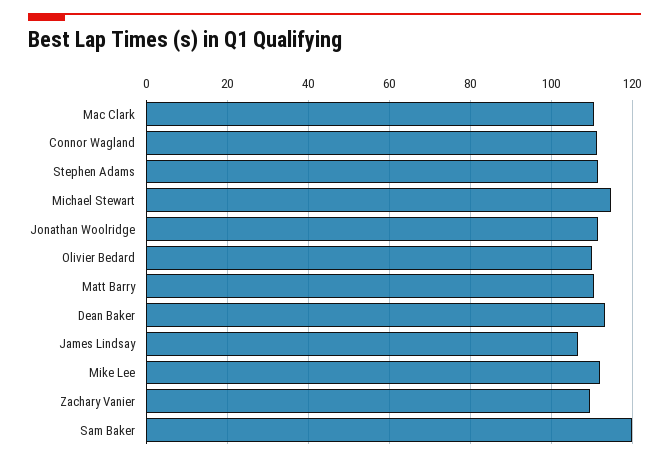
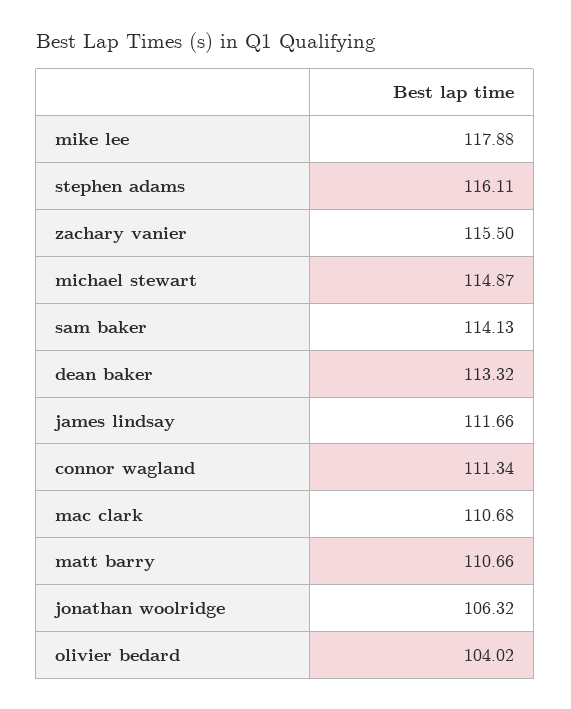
  {
    "Mac Clark": 110.68,
    "Connor Wagland": 111.34,
-   "Stephen Adams": 112,
+   "Stephen Adams": 116.11,
    "Michael Stewart": 114.87,
-   "Jonathan Woolridge": 112,
+   "Jonathan Woolridge": 106.32,
-   "Olivier Bedard": 110,
+   "Olivier Bedard": 104.02,
    "Matt Barry": 110.66,
    "Dean Baker": 113.32,
-   "James Lindsay": 106,
+   "James Lindsay": 111.66,
-   "Mike Lee": 112,
+   "Mike Lee": 117.88,
-   "Zachary Vanier": 110,
+   "Zachary Vanier": 115.5,
-   "Sam Baker": 120
+   "Sam Baker": 114.13
  }

